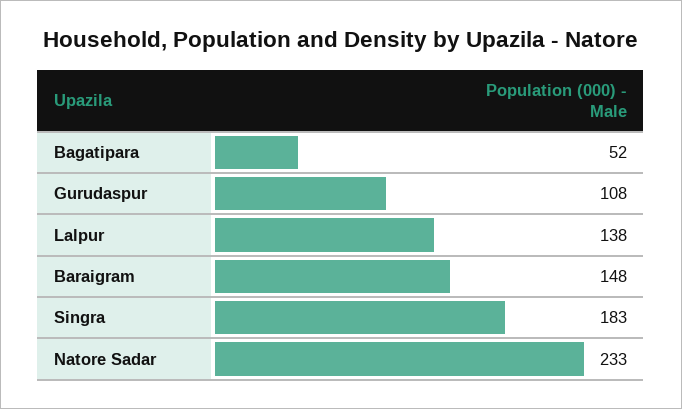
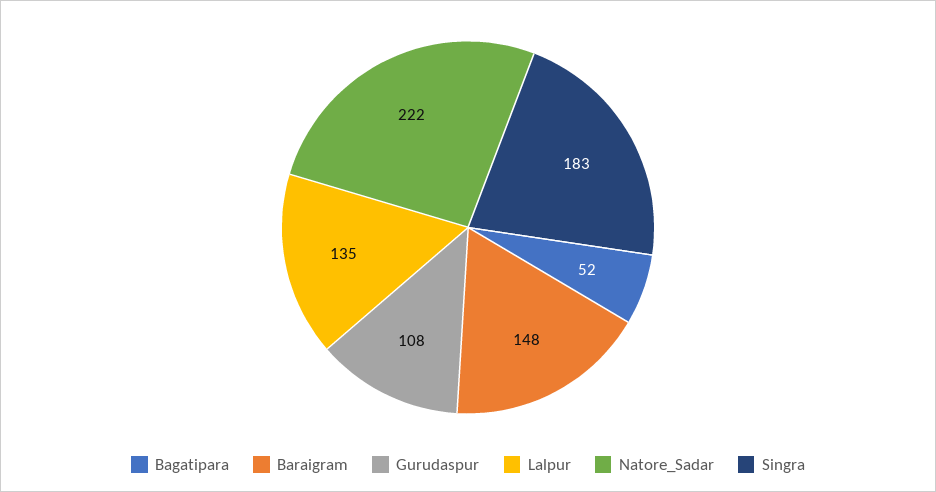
  {
    "Bagatipara": 52,
    "Gurudaspur": 108,
-   "Lalpur": 138,
+   "Lalpur": 135,
    "Baraigram": 148,
    "Singra": 183,
-   "Natore Sadar": 233
+   "Natore Sadar": 222
  }

